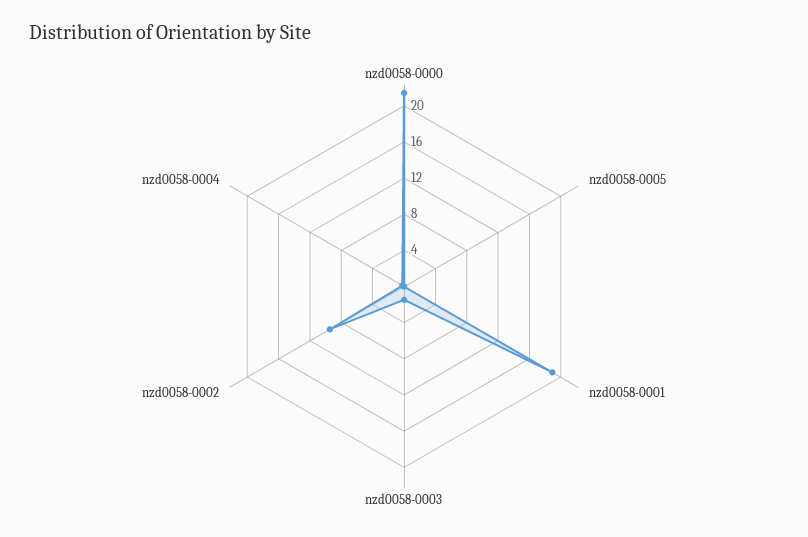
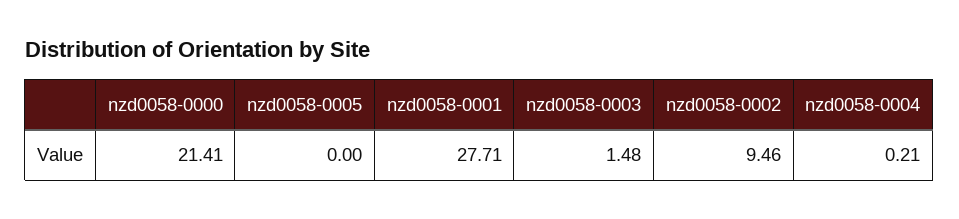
  {
    "nzd0058-0000": 21.41,
    "nzd0058-0005": 0,
-   "nzd0058-0001": 19,
+   "nzd0058-0001": 27.71,
    "nzd0058-0003": 1.48,
    "nzd0058-0002": 9.46,
    "nzd0058-0004": 0.21
  }

